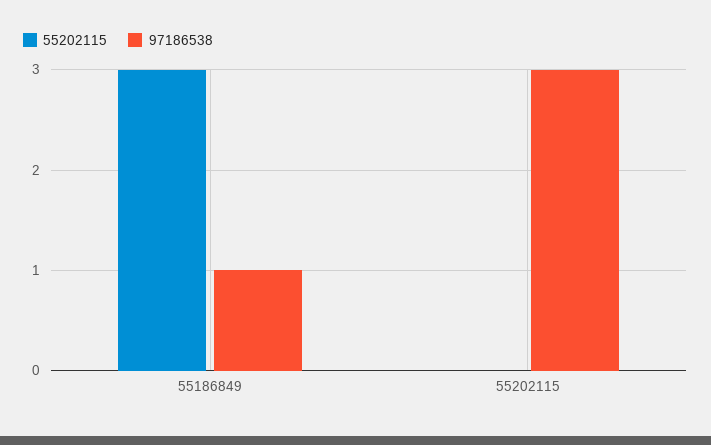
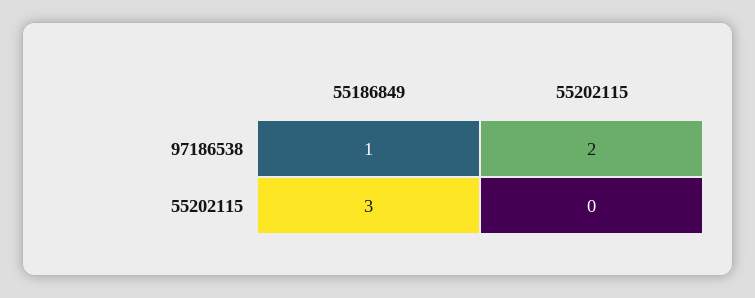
  {
    "55202115": {
      "55186849": 3,
      "55202115": 0
    },
    "97186538": {
      "55186849": 1,
-     "55202115": 3
+     "55202115": 2
    }
  }

